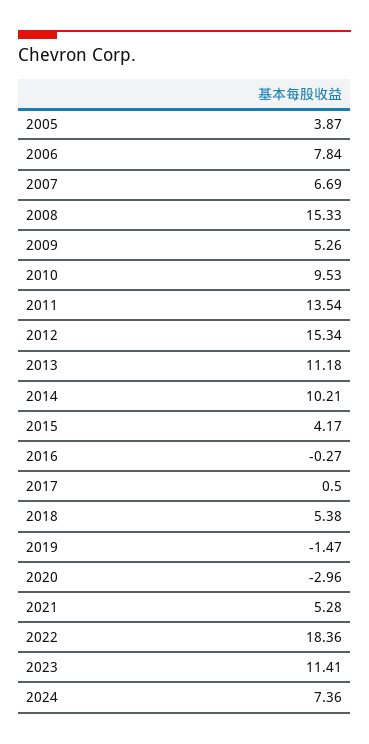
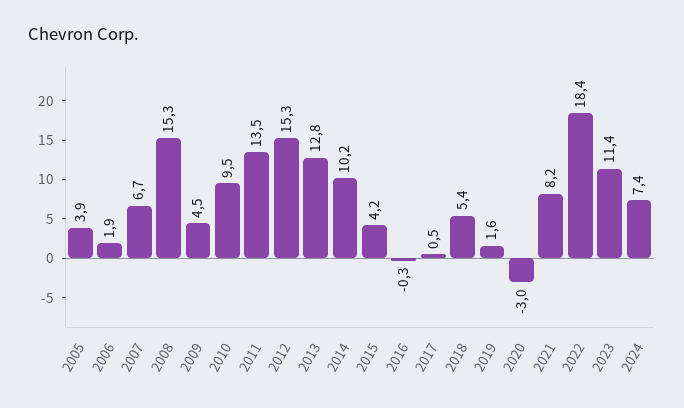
  {
    "2005": 3.87,
-   "2006": 7.84,
+   "2006": 1.9,
    "2007": 6.69,
    "2008": 15.33,
-   "2009": 5.26,
+   "2009": 4.5,
    "2010": 9.53,
    "2011": 13.54,
    "2012": 15.34,
-   "2013": 11.18,
+   "2013": 12.8,
    "2014": 10.21,
    "2015": 4.17,
    "2016": -0.27,
    "2017": 0.5,
    "2018": 5.38,
-   "2019": -1.47,
+   "2019": 1.6,
    "2020": -2.96,
-   "2021": 5.28,
+   "2021": 8.2,
    "2022": 18.36,
    "2023": 11.41,
    "2024": 7.36
  }

